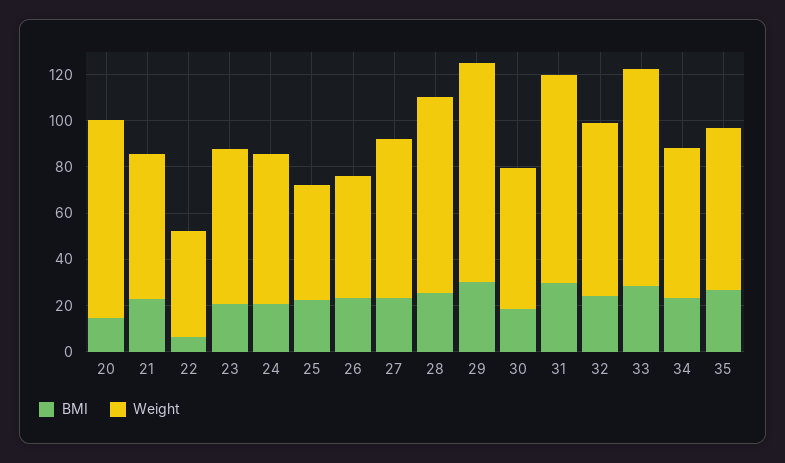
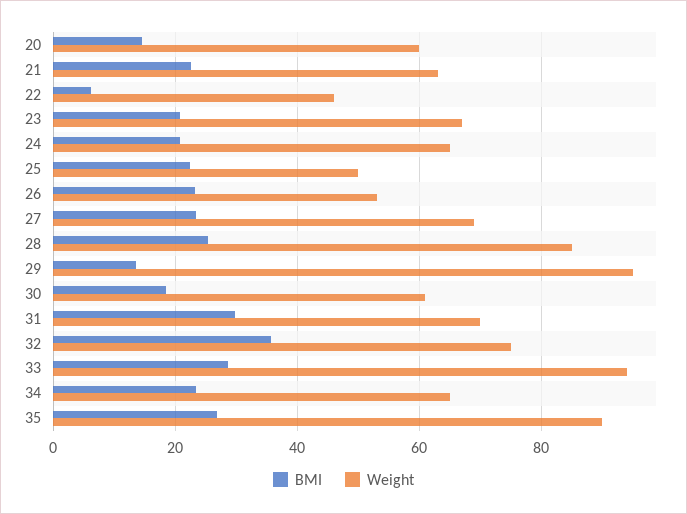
  {
    "BMI": {
      "20": 14,
      "21": 22,
      "22": 6,
      "23": 20,
      "24": 20,
      "25": 22,
      "26": 24,
      "27": 24,
      "28": 26,
-     "29": 30,
+     "29": 14,
      "30": 18,
      "31": 30,
-     "32": 25,
+     "32": 36,
      "33": 28,
      "34": 24,
      "35": 26
    },
    "Weight": {
-     "20": 85,
+     "20": 60,
      "21": 64,
      "22": 46,
      "23": 68,
      "24": 66,
      "25": 50,
      "26": 54,
      "27": 70,
      "28": 86,
      "29": 96,
      "30": 62,
-     "31": 90,
+     "31": 70,
      "32": 76,
      "33": 94,
      "34": 66,
-     "35": 70
+     "35": 90
    }
  }

